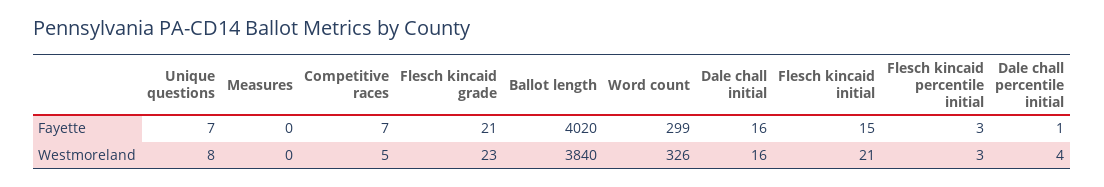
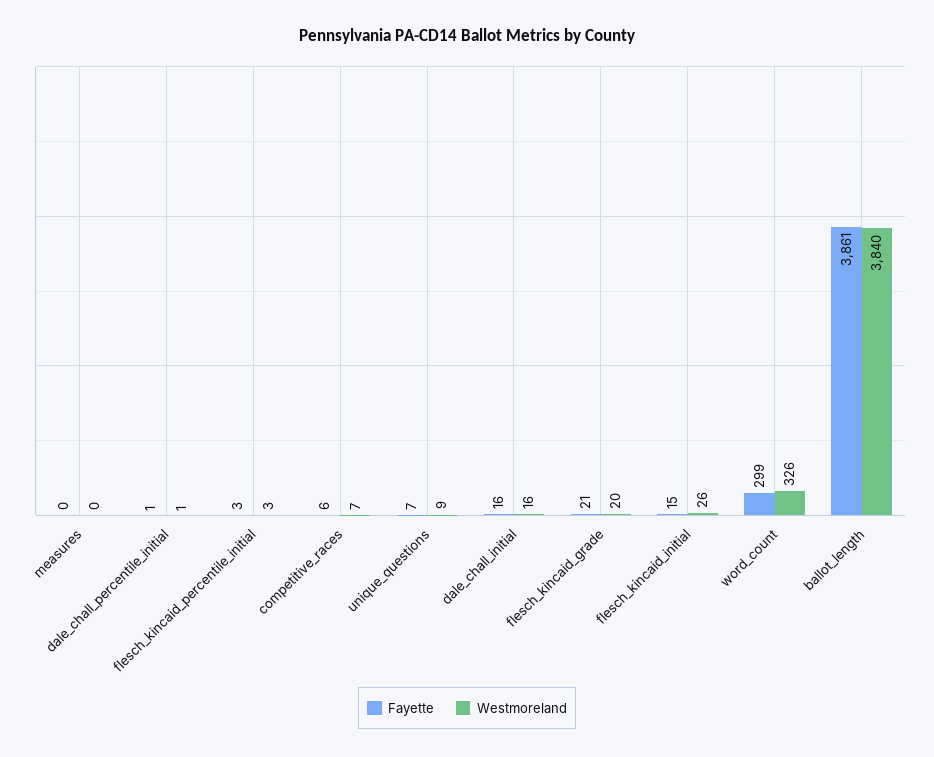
  {
    "Fayette": {
      "Unique questions": 7,
      "Measures": 0,
-     "Competitive races": 7,
+     "Competitive races": 6,
      "Flesch kincaid grade": 21,
-     "Ballot length": 4020,
+     "Ballot length": 3861,
      "Word count": 299,
      "Dale chall initial": 16,
      "Flesch kincaid initial": 15,
      "Flesch kincaid percentile initial": 3,
      "Dale chall percentile initial": 1
    },
    "Westmoreland": {
-     "Unique questions": 8,
+     "Unique questions": 9,
      "Measures": 0,
-     "Competitive races": 5,
+     "Competitive races": 7,
-     "Flesch kincaid grade": 23,
+     "Flesch kincaid grade": 20,
      "Ballot length": 3840,
      "Word count": 326,
      "Dale chall initial": 16,
-     "Flesch kincaid initial": 21,
+     "Flesch kincaid initial": 26,
      "Flesch kincaid percentile initial": 3,
-     "Dale chall percentile initial": 4
+     "Dale chall percentile initial": 1
    }
  }

